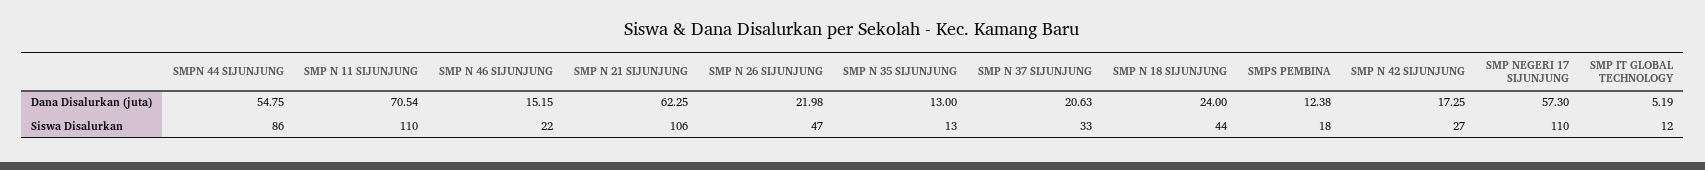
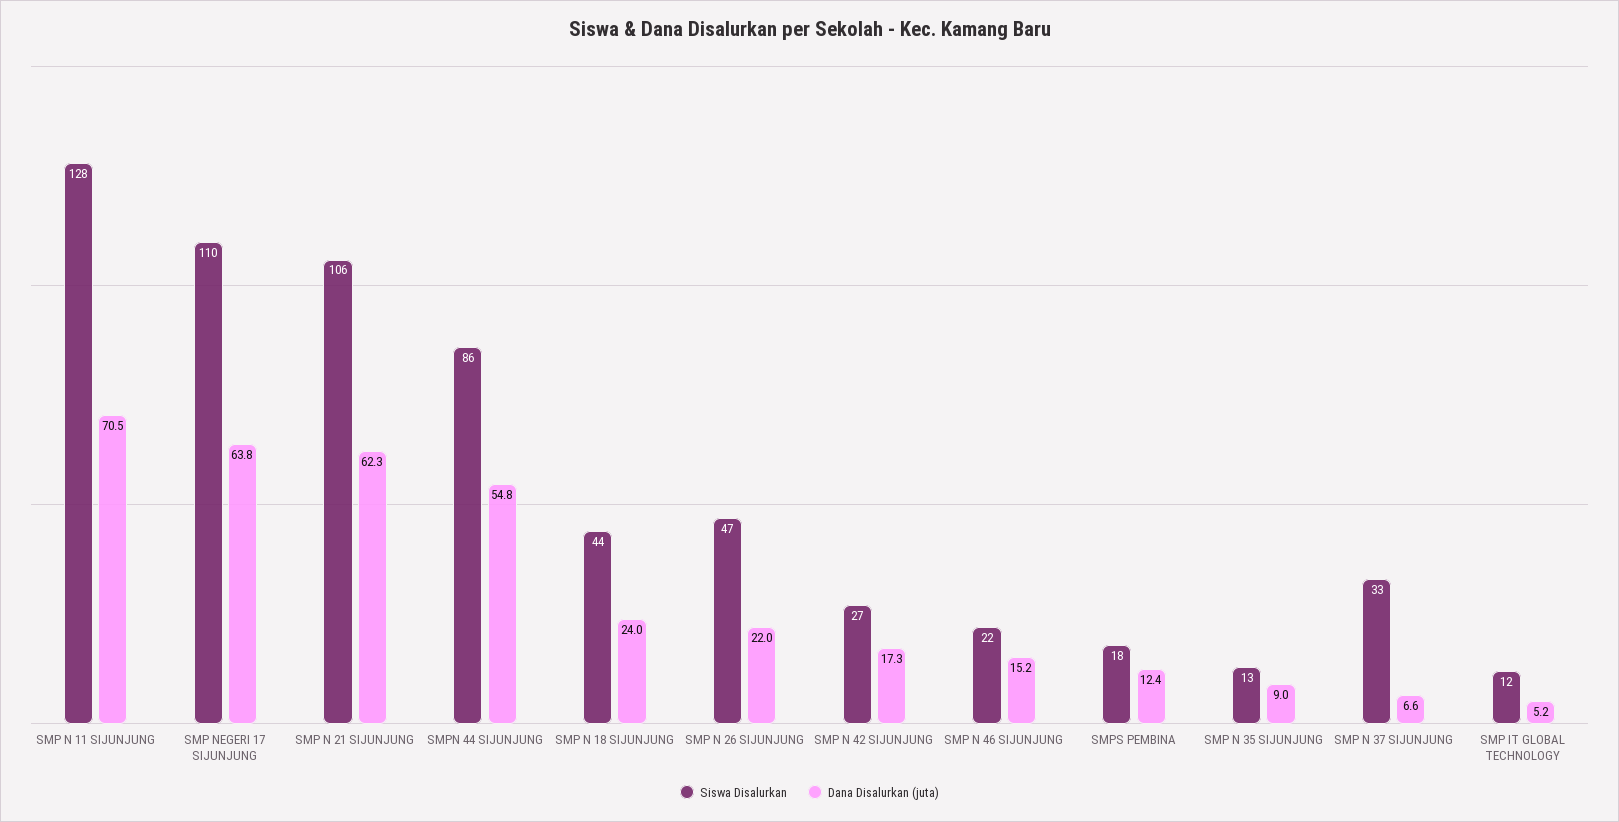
  {
    "Dana Disalurkan (juta)": {
      "SMPN 44 SIJUNJUNG": 54.75,
      "SMP N 11 SIJUNJUNG": 70.54,
      "SMP N 46 SIJUNJUNG": 15.15,
      "SMP N 21 SIJUNJUNG": 62.25,
      "SMP N 26 SIJUNJUNG": 21.98,
-     "SMP N 35 SIJUNJUNG": 13,
+     "SMP N 35 SIJUNJUNG": 9,
-     "SMP N 37 SIJUNJUNG": 20.63,
+     "SMP N 37 SIJUNJUNG": 6.6,
      "SMP N 18 SIJUNJUNG": 24,
      "SMPS PEMBINA": 12.38,
      "SMP N 42 SIJUNJUNG": 17.25,
-     "SMP NEGERI 17 SIJUNJUNG": 57.3,
+     "SMP NEGERI 17 SIJUNJUNG": 63.8,
      "SMP IT GLOBAL TECHNOLOGY": 5.19
    },
    "Siswa Disalurkan": {
      "SMPN 44 SIJUNJUNG": 86,
-     "SMP N 11 SIJUNJUNG": 110,
+     "SMP N 11 SIJUNJUNG": 128,
      "SMP N 46 SIJUNJUNG": 22,
      "SMP N 21 SIJUNJUNG": 106,
      "SMP N 26 SIJUNJUNG": 47,
      "SMP N 35 SIJUNJUNG": 13,
      "SMP N 37 SIJUNJUNG": 33,
      "SMP N 18 SIJUNJUNG": 44,
      "SMPS PEMBINA": 18,
      "SMP N 42 SIJUNJUNG": 27,
      "SMP NEGERI 17 SIJUNJUNG": 110,
      "SMP IT GLOBAL TECHNOLOGY": 12
    }
  }

